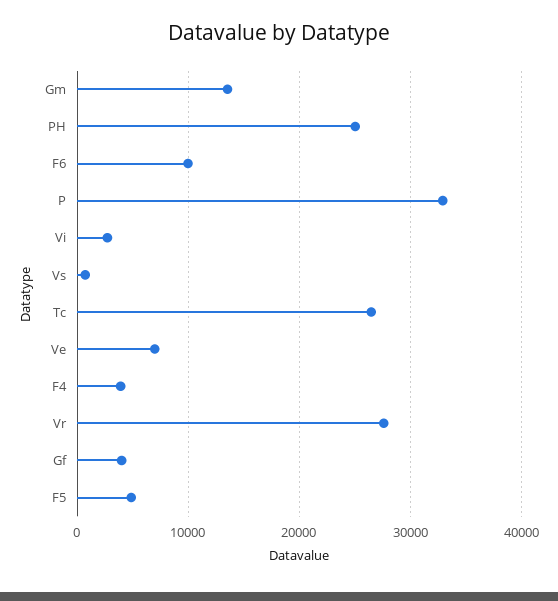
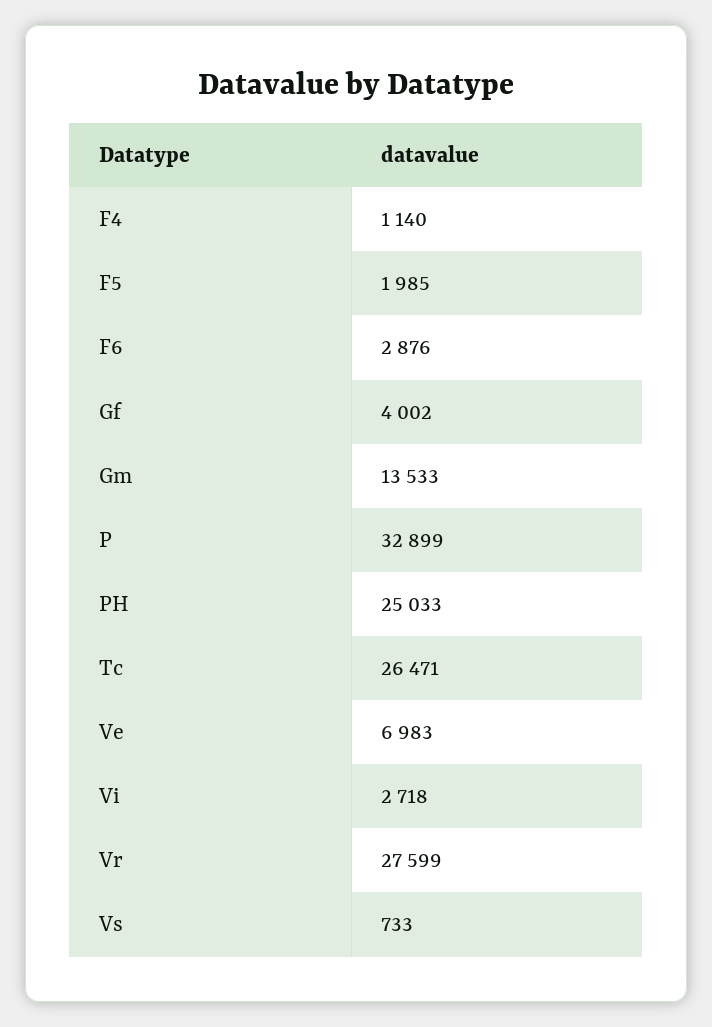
  {
    "Gm": 13533,
    "PH": 25033,
-   "F6": 10000,
+   "F6": 2876,
    "P": 32899,
    "Vi": 2718,
    "Vs": 733,
    "Tc": 26471,
    "Ve": 6983,
-   "F4": 4000,
+   "F4": 1140,
    "Vr": 27599,
    "Gf": 4002,
-   "F5": 5000
+   "F5": 1985
  }

